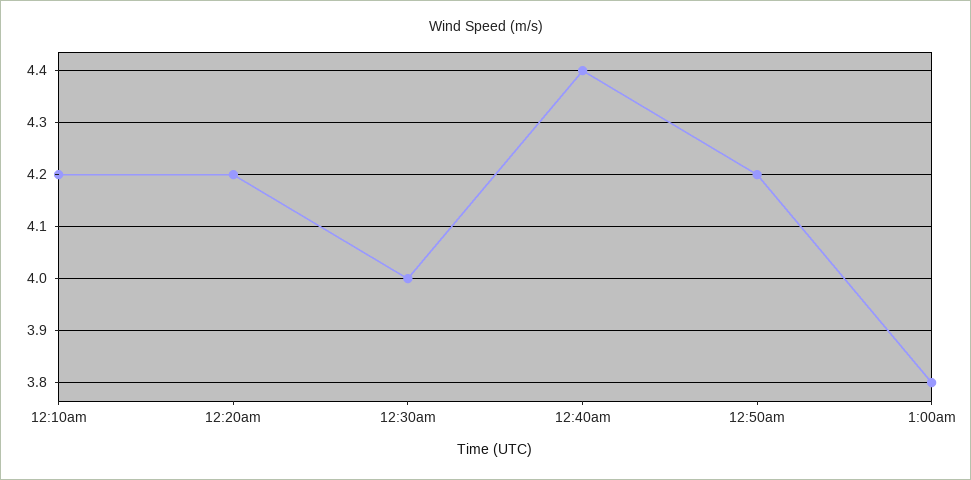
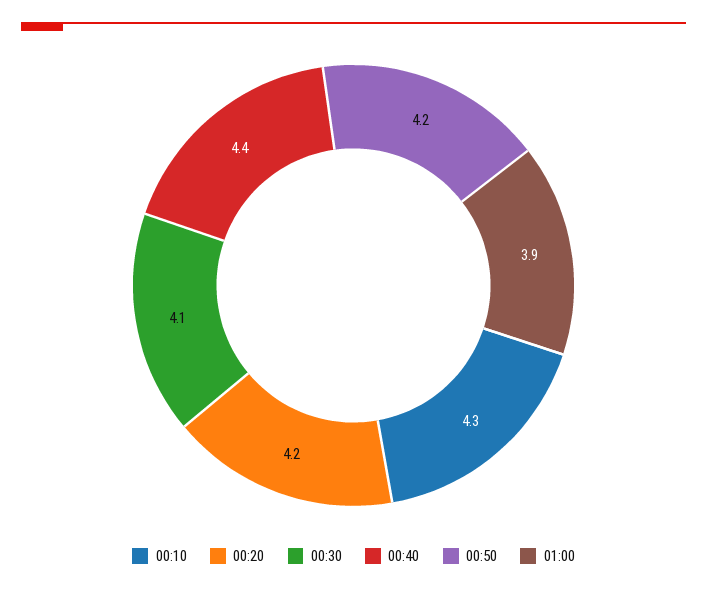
  {
-   "12:10am": 4.2,
+   "12:10am": 4.3,
    "12:20am": 4.2,
-   "12:30am": 4,
+   "12:30am": 4.1,
    "12:40am": 4.4,
    "12:50am": 4.2,
-   "1:00am": 3.8
+   "1:00am": 3.9
  }

